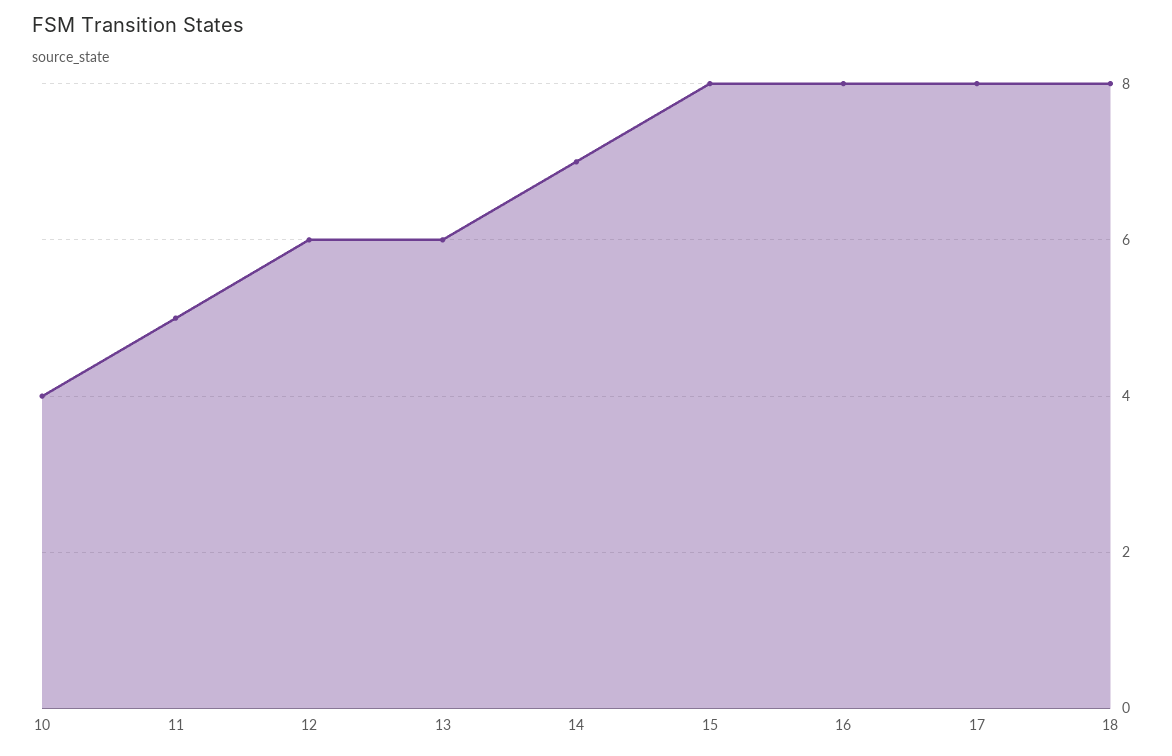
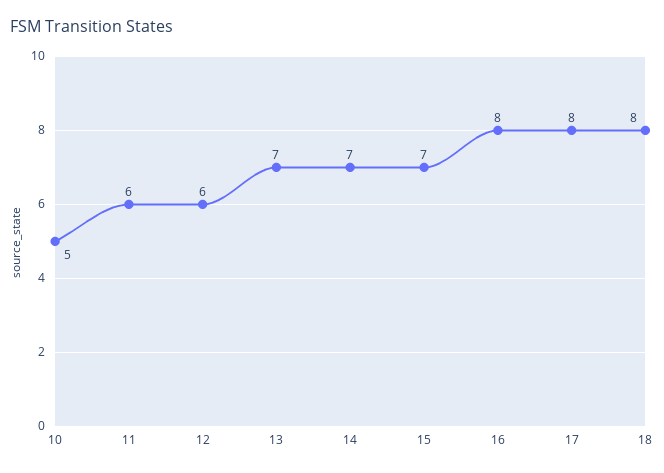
  {
-   "10": 4,
+   "10": 5,
-   "11": 5,
+   "11": 6,
    "12": 6,
-   "13": 6,
+   "13": 7,
    "14": 7,
-   "15": 8,
+   "15": 7,
    "16": 8,
    "17": 8,
    "18": 8
  }

